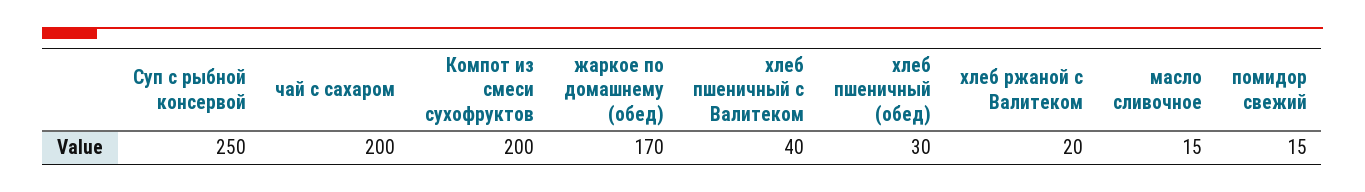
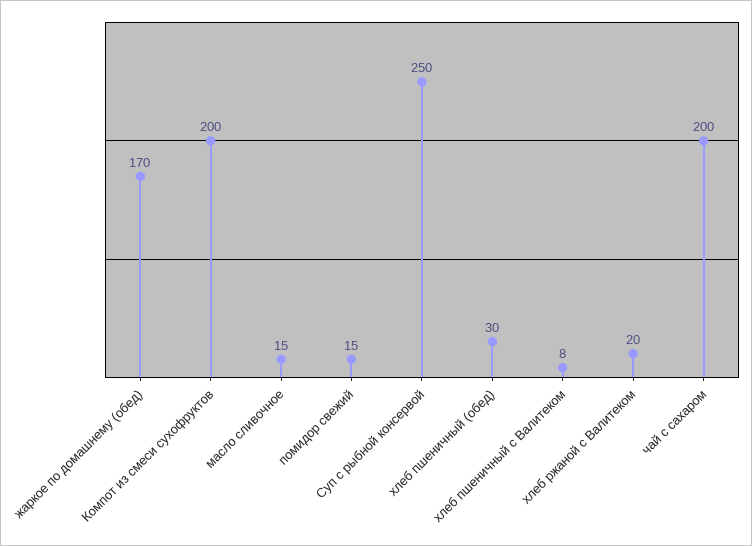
  {
    "Суп с рыбной консервой": 250,
    "чай с сахаром": 200,
    "Компот из смеси сухофруктов": 200,
    "жаркое по домашнему (обед)": 170,
-   "хлеб пшеничный с Валитеком": 40,
+   "хлеб пшеничный с Валитеком": 8,
    "хлеб пшеничный (обед)": 30,
    "хлеб ржаной с Валитеком": 20,
    "масло сливочное": 15,
    "помидор свежий": 15
  }

